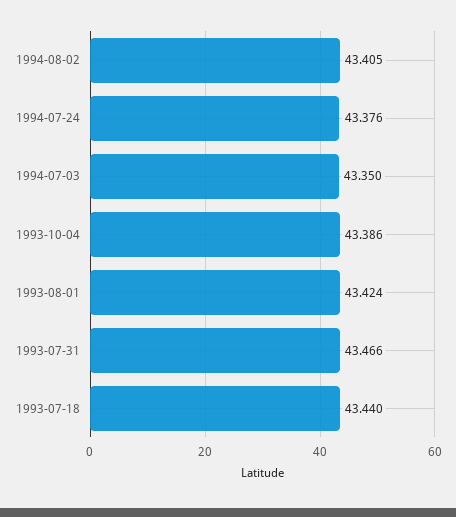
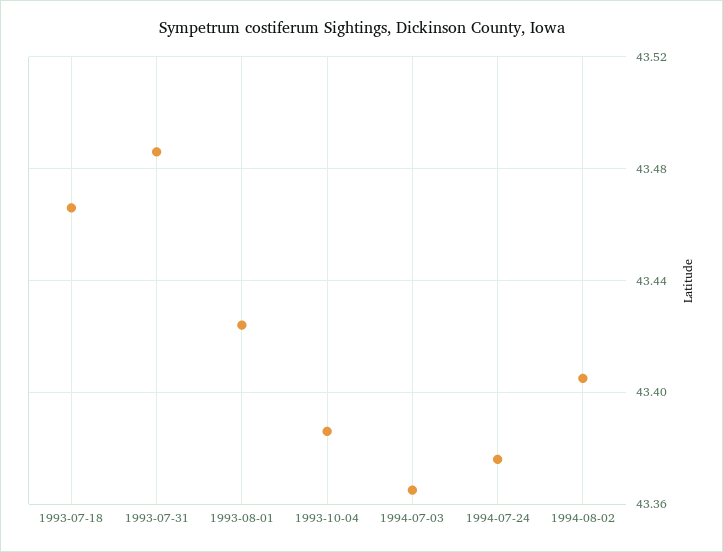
  {
    "1994-08-02": 43.405,
    "1994-07-24": 43.376,
-   "1994-07-03": 43.35,
+   "1994-07-03": 43.365,
    "1993-10-04": 43.386,
    "1993-08-01": 43.424,
-   "1993-07-31": 43.466,
+   "1993-07-31": 43.485,
-   "1993-07-18": 43.44
+   "1993-07-18": 43.465
  }

